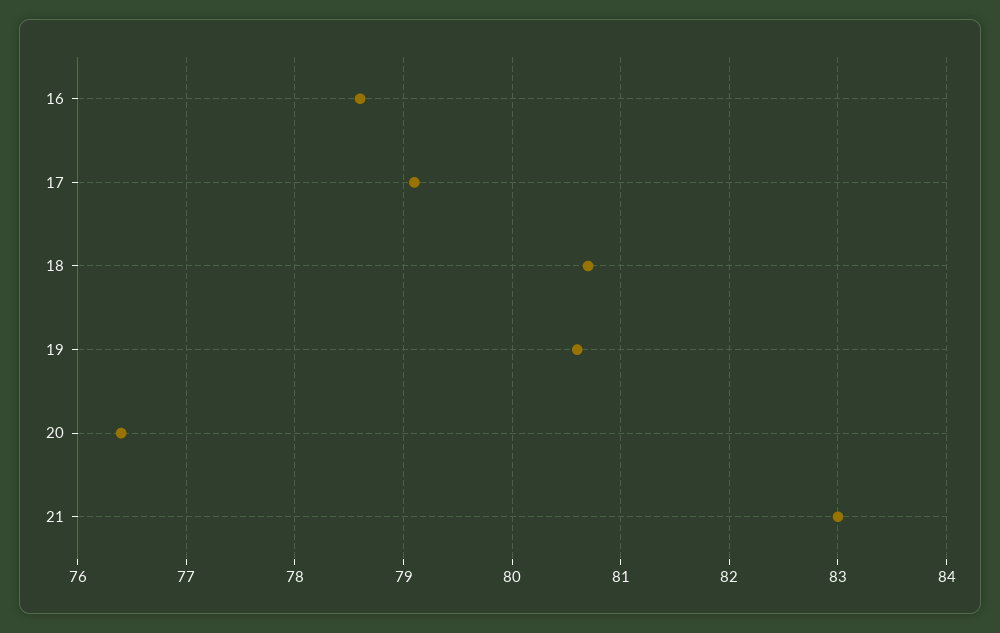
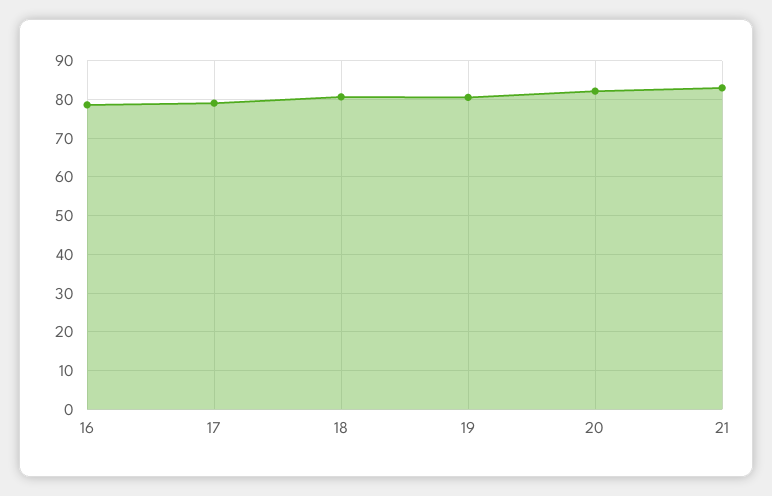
  {
    "16": 78.6,
    "17": 79.1,
    "18": 80.7,
    "19": 80.6,
-   "20": 76.4,
+   "20": 82,
    "21": 83
  }

